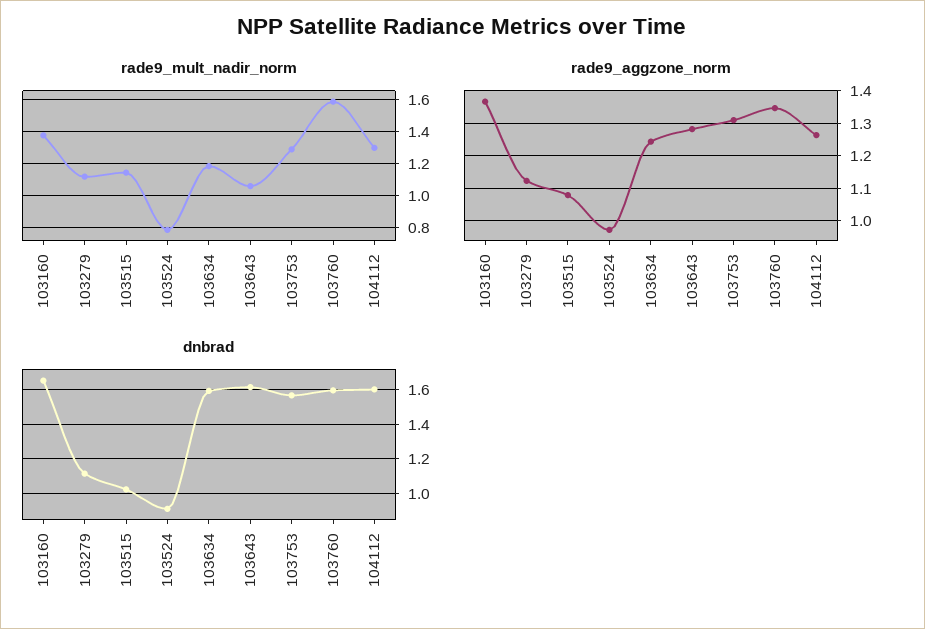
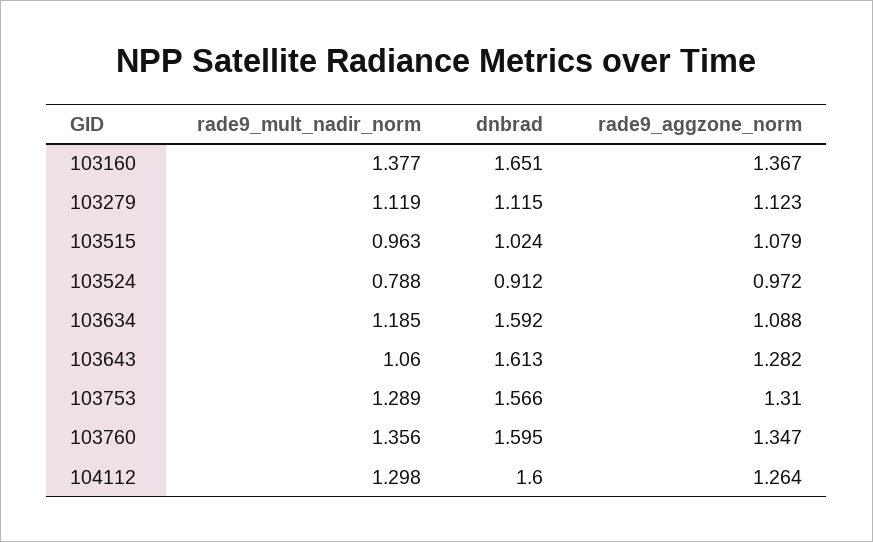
  {
    "rade9_mult_nadir_norm": {
      "103160": 1.377,
      "103279": 1.119,
-     "103515": 1.15,
+     "103515": 0.963,
      "103524": 0.788,
      "103634": 1.185,
      "103643": 1.06,
      "103753": 1.289,
-     "103760": 1.6,
+     "103760": 1.356,
      "104112": 1.298
    },
    "rade9_aggzone_norm": {
      "103160": 1.367,
      "103279": 1.123,
      "103515": 1.079,
      "103524": 0.972,
-     "103634": 1.24,
+     "103634": 1.088,
      "103643": 1.282,
      "103753": 1.31,
      "103760": 1.347,
      "104112": 1.264
    },
    "dnbrad": {
      "103160": 1.651,
      "103279": 1.115,
      "103515": 1.024,
      "103524": 0.912,
      "103634": 1.592,
      "103643": 1.613,
      "103753": 1.566,
      "103760": 1.595,
      "104112": 1.6
    }
  }

